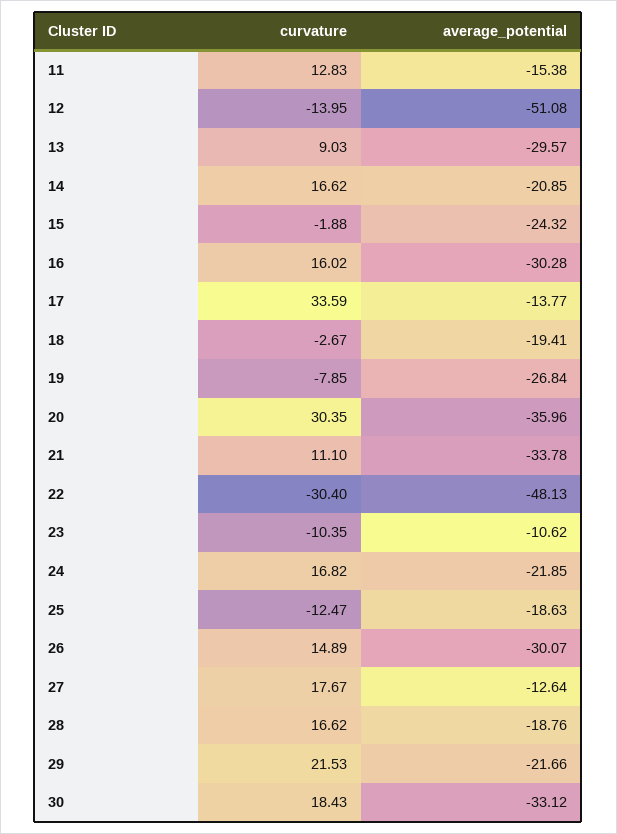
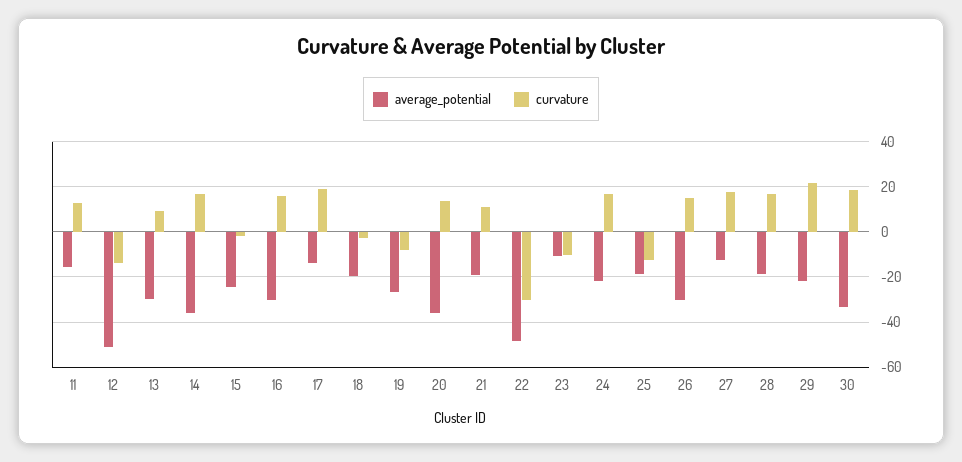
  {
    "curvature": {
      "11": 12.83,
      "12": -13.95,
      "13": 9.03,
      "14": 16.62,
      "15": -1.88,
      "16": 16.02,
-     "17": 33.59,
+     "17": 20,
      "18": -2.67,
      "19": -7.85,
-     "20": 30.35,
+     "20": 15,
      "21": 11.1,
      "22": -30.4,
      "23": -10.35,
      "24": 16.82,
      "25": -12.47,
      "26": 14.89,
      "27": 17.67,
      "28": 16.62,
      "29": 21.53,
      "30": 18.43
    },
    "average_potential": {
      "11": -15.38,
      "12": -51.08,
      "13": -29.57,
-     "14": -20.85,
+     "14": -35,
      "15": -24.32,
      "16": -30.28,
      "17": -13.77,
      "18": -19.41,
      "19": -26.84,
      "20": -35.96,
-     "21": -33.78,
+     "21": -20,
      "22": -48.13,
      "23": -10.62,
      "24": -21.85,
      "25": -18.63,
      "26": -30.07,
      "27": -12.64,
      "28": -18.76,
      "29": -21.66,
      "30": -33.12
    }
  }

